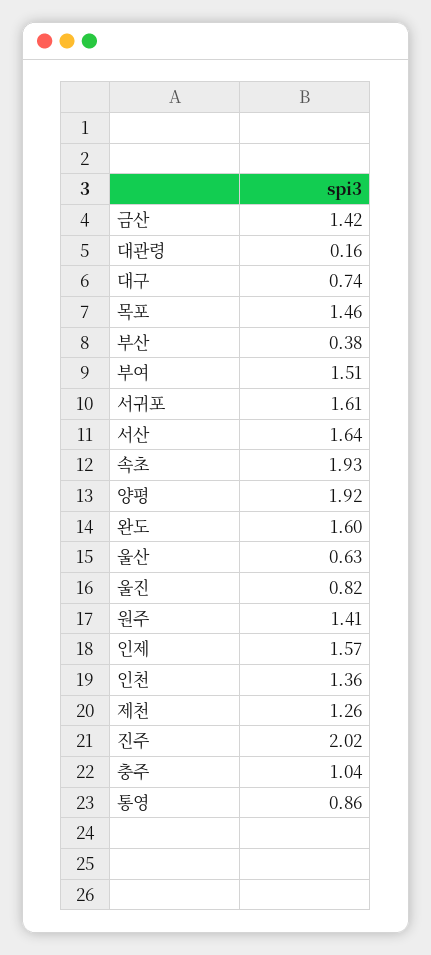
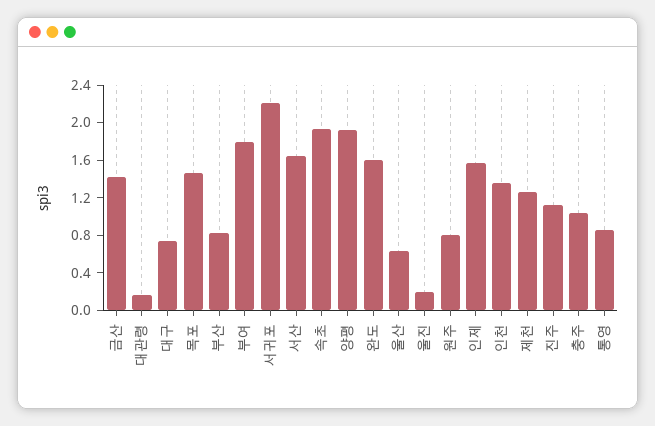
  {
    "금산": 1.42,
    "대관령": 0.16,
    "대구": 0.74,
    "목포": 1.46,
-   "부산": 0.38,
+   "부산": 0.8,
-   "부여": 1.51,
+   "부여": 1.8,
-   "서귀포": 1.61,
+   "서귀포": 2.2,
    "서산": 1.64,
    "속초": 1.93,
    "양평": 1.92,
    "완도": 1.6,
    "울산": 0.63,
-   "울진": 0.82,
+   "울진": 0.2,
-   "원주": 1.41,
+   "원주": 0.8,
    "인제": 1.57,
    "인천": 1.36,
    "제천": 1.26,
-   "진주": 2.02,
+   "진주": 1.1,
    "충주": 1.04,
    "통영": 0.86
  }

